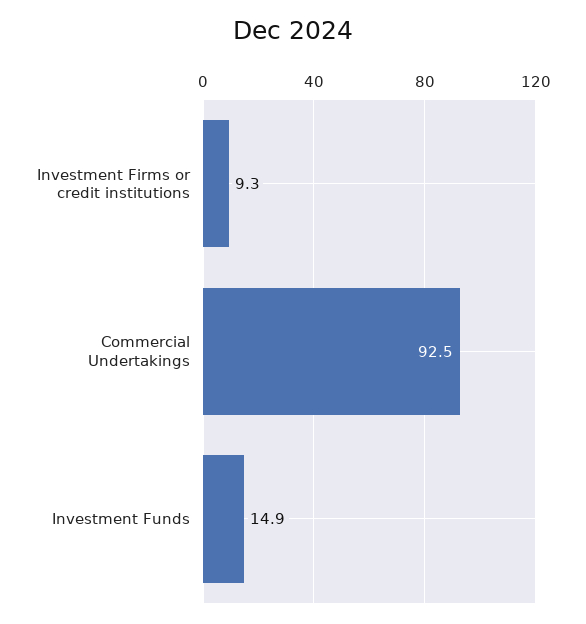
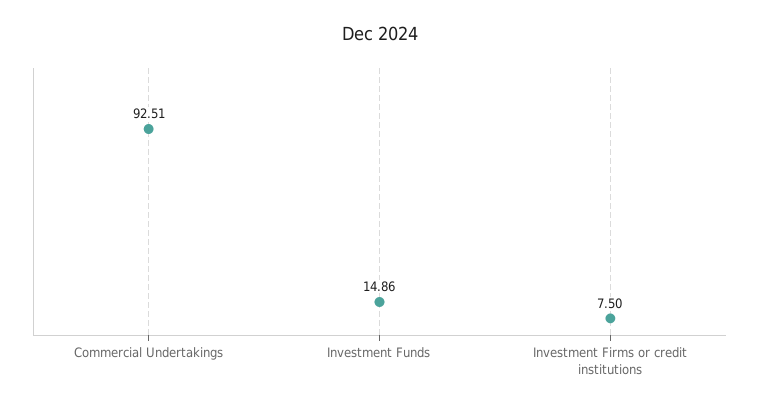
  {
-   "Investment Firms or credit institutions": 9.3,
+   "Investment Firms or credit institutions": 7.5,
    "Commercial Undertakings": 92.51,
    "Investment Funds": 14.86
  }

